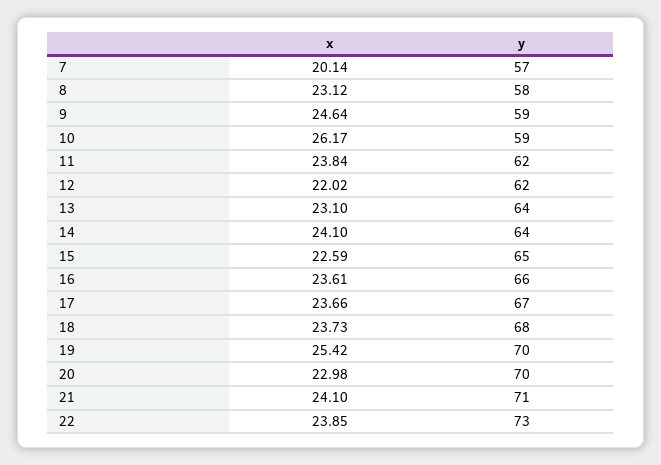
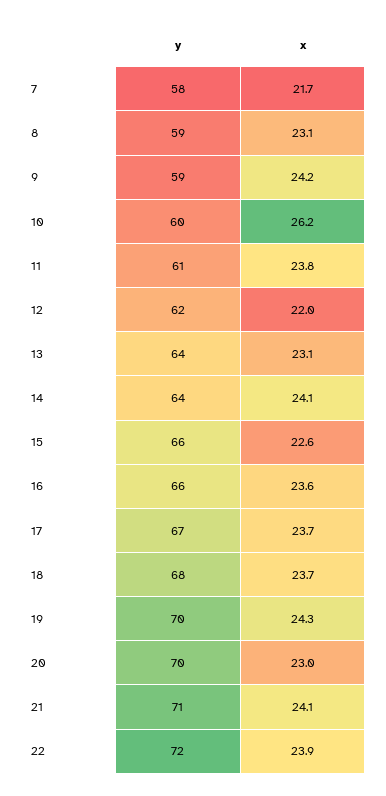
  {
    "x": {
-     "7": 20.14,
+     "7": 21.7,
      "8": 23.12,
-     "9": 24.64,
+     "9": 24.2,
      "10": 26.17,
      "11": 23.84,
      "12": 22.02,
      "13": 23.1,
      "14": 24.1,
      "15": 22.59,
      "16": 23.61,
      "17": 23.66,
      "18": 23.73,
-     "19": 25.42,
+     "19": 24.3,
      "20": 22.98,
      "21": 24.1,
      "22": 23.85
    },
    "y": {
-     "7": 57,
+     "7": 58,
-     "8": 58,
+     "8": 59,
      "9": 59,
-     "10": 59,
+     "10": 60,
-     "11": 62,
+     "11": 61,
      "12": 62,
      "13": 64,
      "14": 64,
-     "15": 65,
+     "15": 66,
      "16": 66,
      "17": 67,
      "18": 68,
      "19": 70,
      "20": 70,
      "21": 71,
-     "22": 73
+     "22": 72
    }
  }

